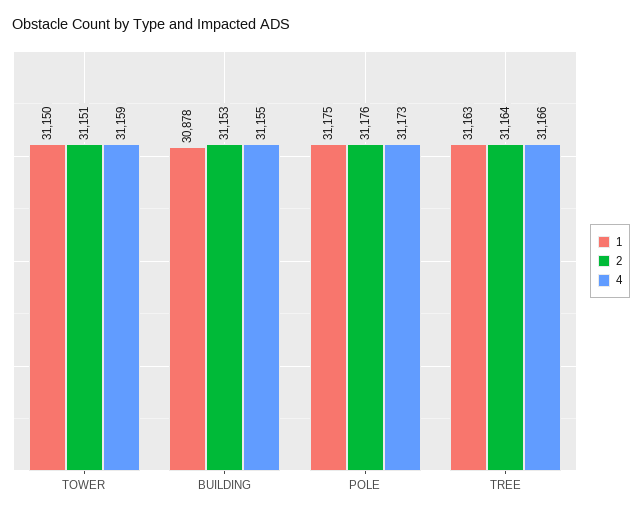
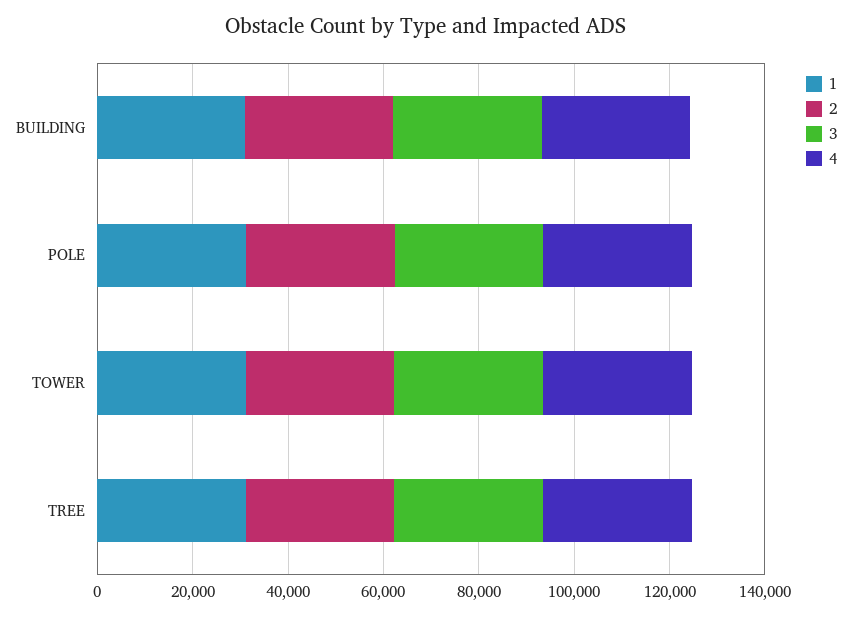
  {
    "1": {
      "TOWER": 31150,
      "BUILDING": 30878,
      "POLE": 31175,
      "TREE": 31163
    },
    "2": {
      "TOWER": 31151,
      "BUILDING": 31153,
      "POLE": 31176,
      "TREE": 31164
    },
    "4": {
      "TOWER": 31159,
      "BUILDING": 31155,
      "POLE": 31173,
      "TREE": 31166
-   }
+   },
+   "3": {
+     "BUILDING": 30000,
+     "POLE": 30000,
+     "TOWER": 30000,
+     "TREE": 30000
+   }
  }

